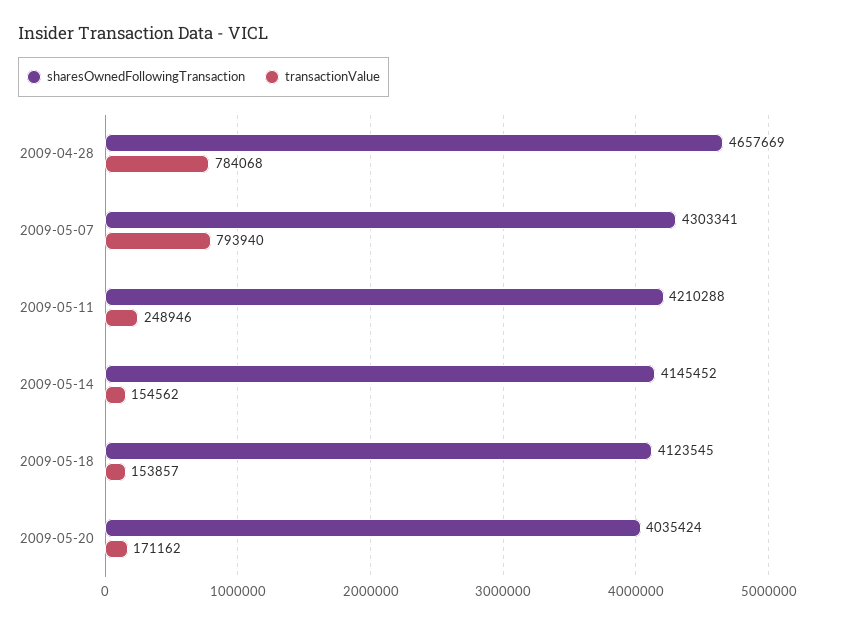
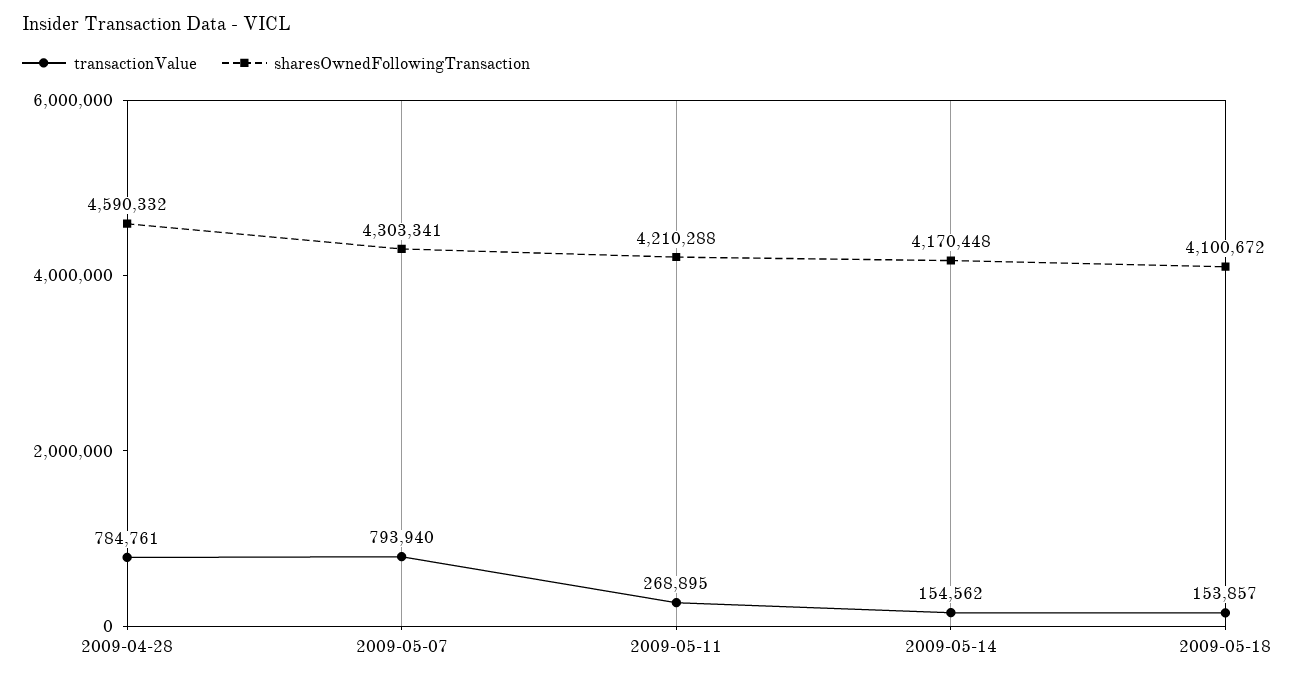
  {
    "sharesOwnedFollowingTransaction": {
-     "2009-04-28": 4657669,
+     "2009-04-28": 4590332,
      "2009-05-07": 4303341,
      "2009-05-11": 4210288,
-     "2009-05-14": 4145452,
+     "2009-05-14": 4170448,
-     "2009-05-18": 4123545,
+     "2009-05-18": 4100672
-     "2009-05-20": 4035424
    },
    "transactionValue": {
-     "2009-04-28": 784068,
+     "2009-04-28": 784761,
      "2009-05-07": 793940,
-     "2009-05-11": 248946,
+     "2009-05-11": 268895,
      "2009-05-14": 154562,
-     "2009-05-18": 153857,
+     "2009-05-18": 153857
-     "2009-05-20": 171162
    }
  }

